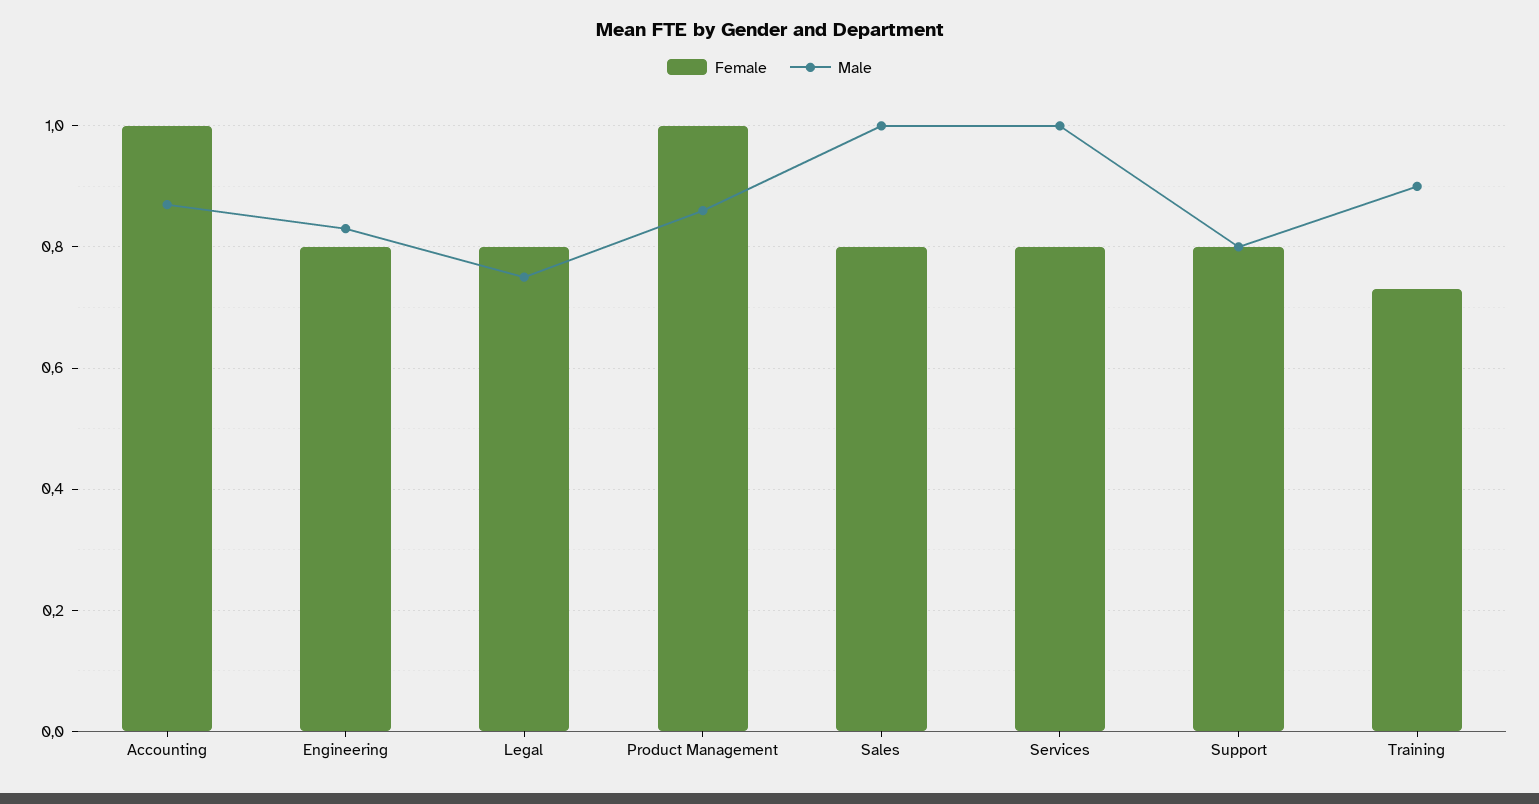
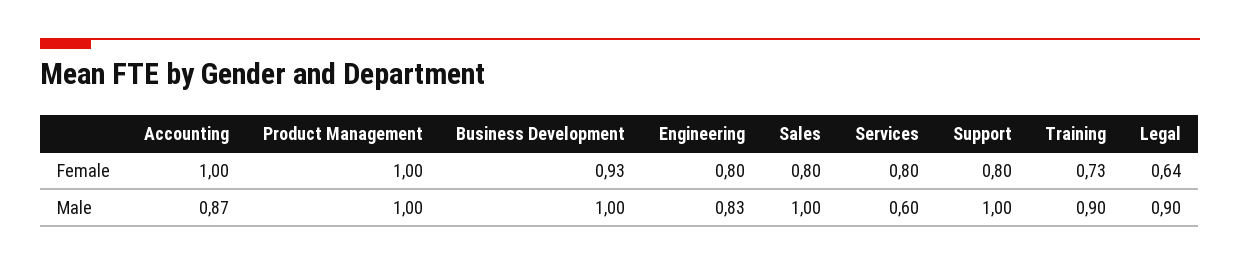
  {
    "Female": {
      "Accounting": 1,
      "Engineering": 0.8,
-     "Legal": 0.8,
+     "Legal": 0.64,
      "Product Management": 1,
      "Sales": 0.8,
      "Services": 0.8,
      "Support": 0.8,
-     "Training": 0.73
+     "Training": 0.73,
+     "Business Development": 0.93
    },
    "Male": {
      "Accounting": 0.87,
      "Engineering": 0.83,
-     "Legal": 0.75,
+     "Legal": 0.9,
-     "Product Management": 0.85,
+     "Product Management": 1,
      "Sales": 1,
-     "Services": 1,
+     "Services": 0.6,
-     "Support": 0.8,
+     "Support": 1,
-     "Training": 0.9
+     "Training": 0.9,
+     "Business Development": 1
    }
  }

